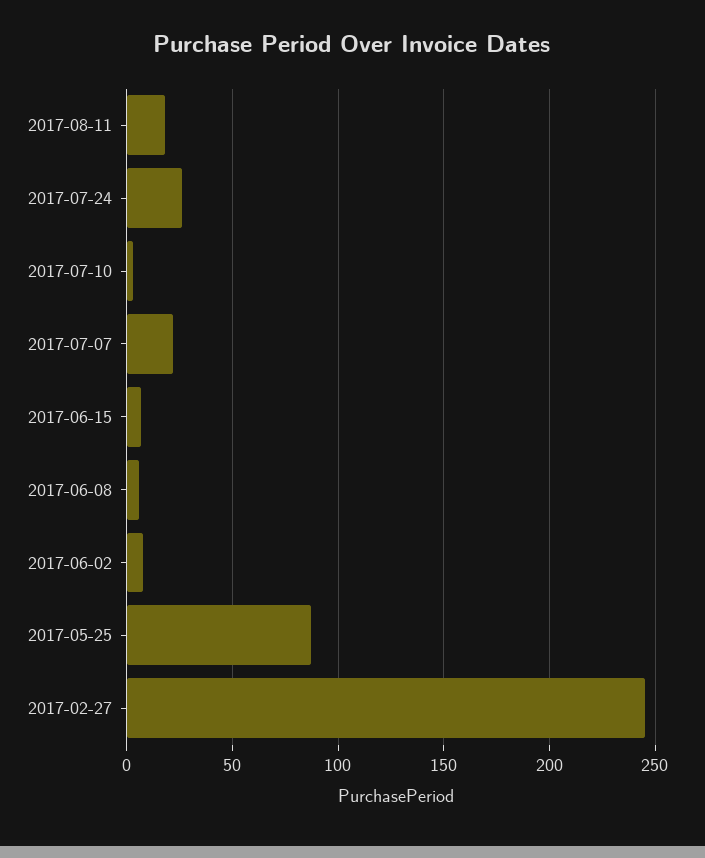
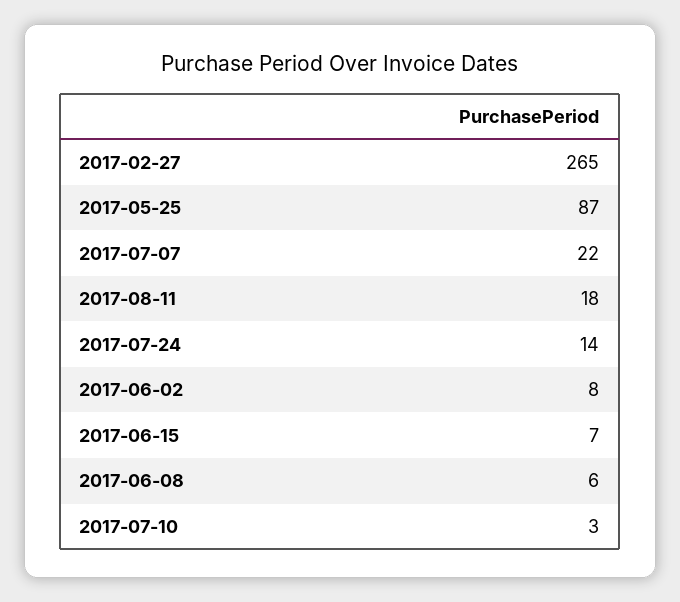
  {
    "2017-08-11": 18,
-   "2017-07-24": 25,
+   "2017-07-24": 14,
    "2017-07-10": 3,
    "2017-07-07": 22,
    "2017-06-15": 7,
    "2017-06-08": 6,
    "2017-06-02": 8,
    "2017-05-25": 87,
-   "2017-02-27": 245
+   "2017-02-27": 265
  }

